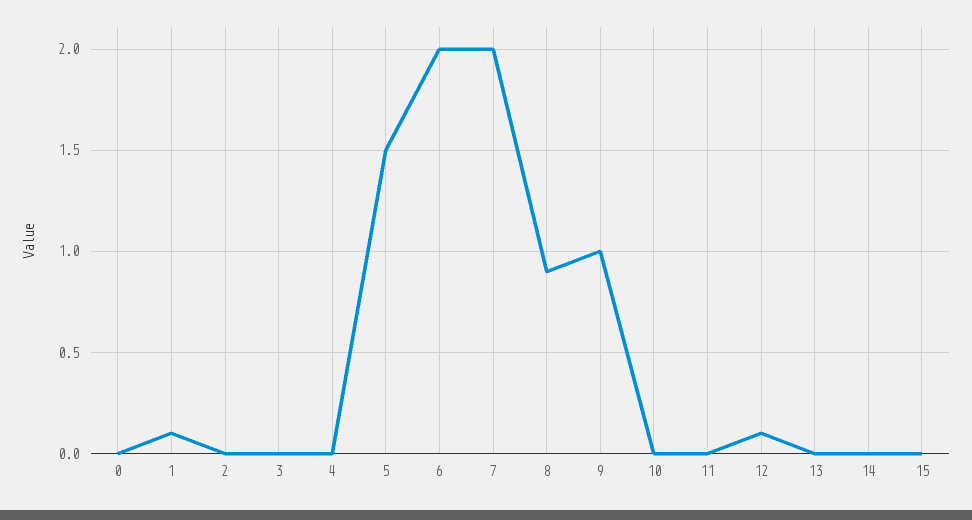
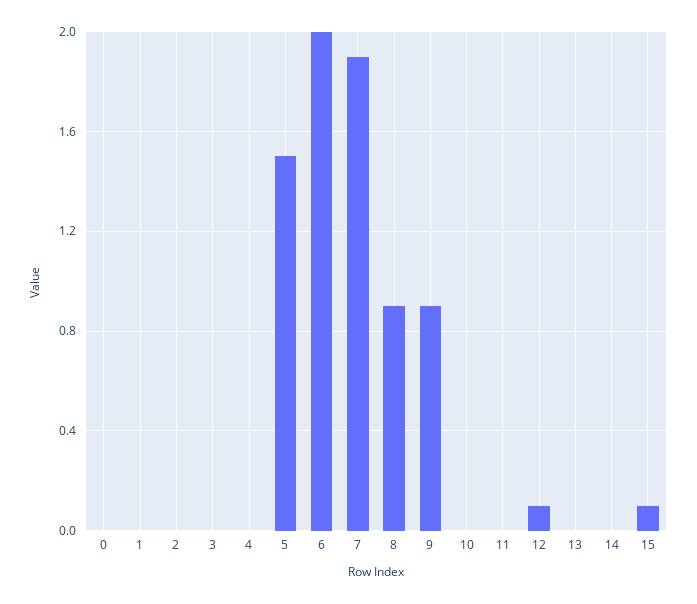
  {
    "0": 0,
-   "1": 0.1,
+   "1": 0,
    "2": 0,
    "3": 0,
    "4": 0,
    "5": 1.5,
    "6": 2,
-   "7": 2,
+   "7": 1.9,
    "8": 0.9,
-   "9": 1,
+   "9": 0.9,
    "10": 0,
    "11": 0,
    "12": 0.1,
    "13": 0,
    "14": 0,
-   "15": 0
+   "15": 0.1
  }

